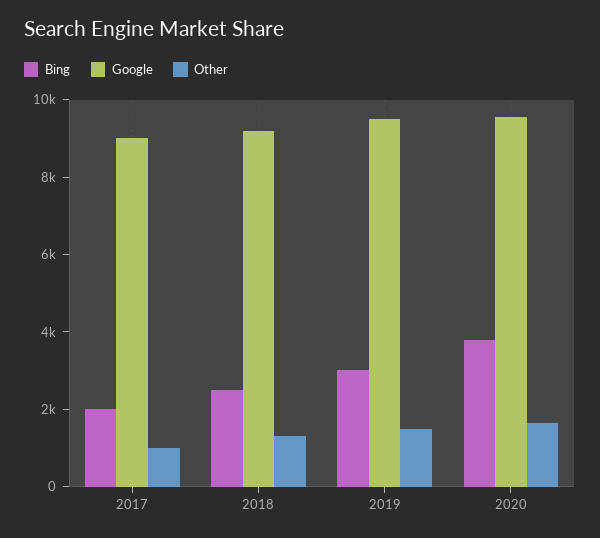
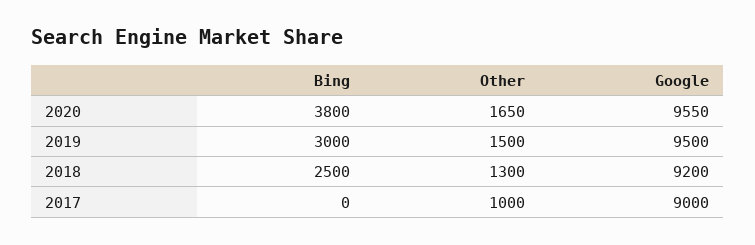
  {
    "Bing": {
-     "2017": 2000,
+     "2017": 0,
      "2018": 2500,
      "2019": 3000,
      "2020": 3800
    },
    "Google": {
      "2017": 9000,
      "2018": 9200,
      "2019": 9500,
      "2020": 9550
    },
    "Other": {
      "2017": 1000,
      "2018": 1300,
      "2019": 1500,
      "2020": 1650
    }
  }

